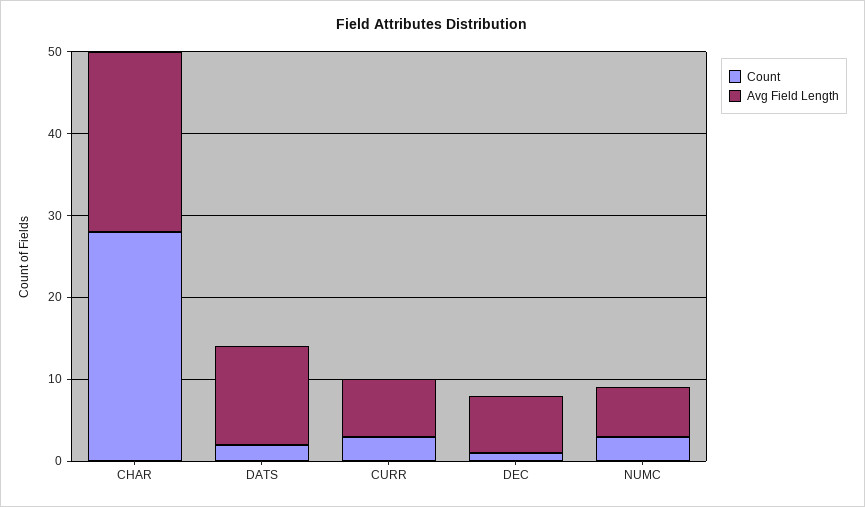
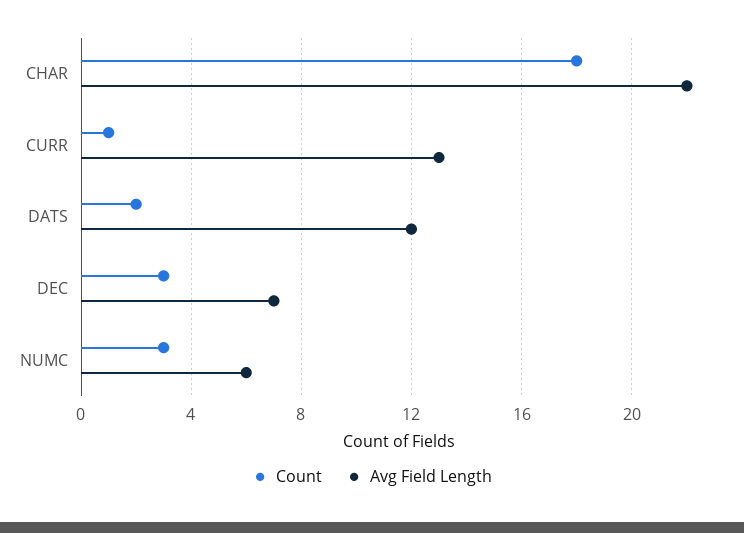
  {
    "Count": {
-     "CHAR": 28,
+     "CHAR": 18,
      "DATS": 2,
-     "CURR": 3,
+     "CURR": 1,
-     "DEC": 1,
+     "DEC": 3,
      "NUMC": 3
    },
    "Avg Field Length": {
      "CHAR": 22,
      "DATS": 12,
-     "CURR": 7,
+     "CURR": 13,
      "DEC": 7,
      "NUMC": 6
    }
  }

